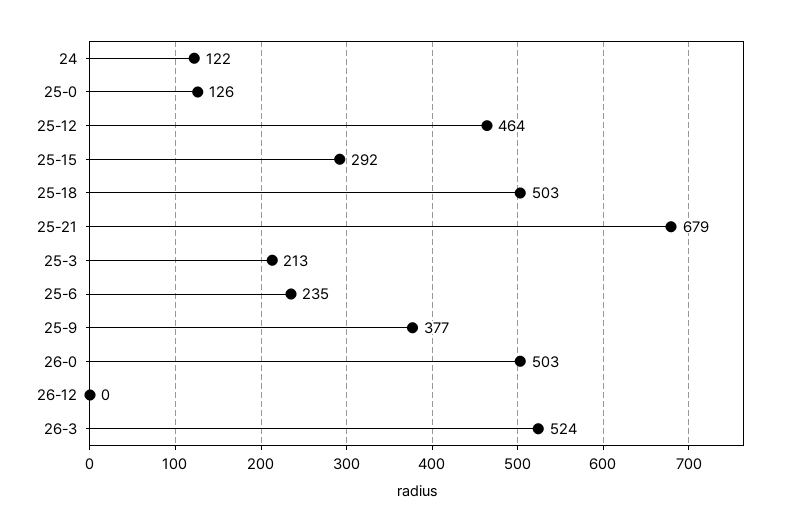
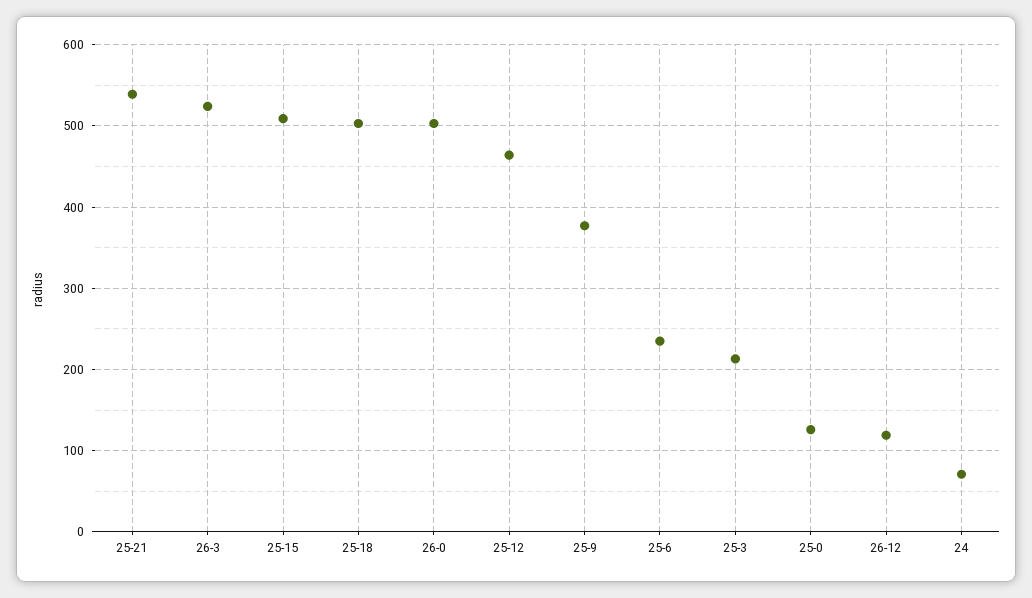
  {
-   "24": 122,
+   "24": 70,
    "25-0": 126,
    "25-12": 464,
-   "25-15": 292,
+   "25-15": 510,
    "25-18": 503,
-   "25-21": 679,
+   "25-21": 540,
    "25-3": 213,
    "25-6": 235,
    "25-9": 377,
    "26-0": 503,
-   "26-12": 0,
+   "26-12": 120,
    "26-3": 524
  }

